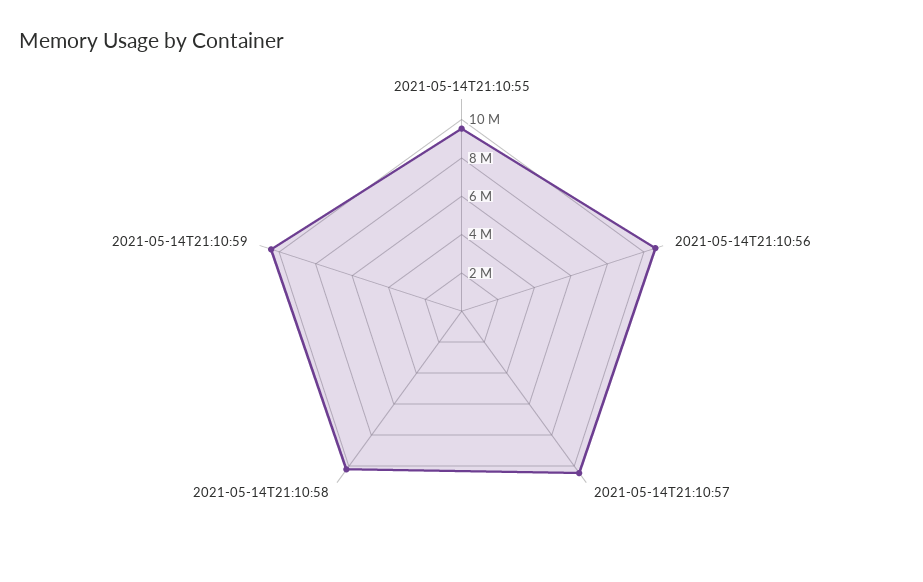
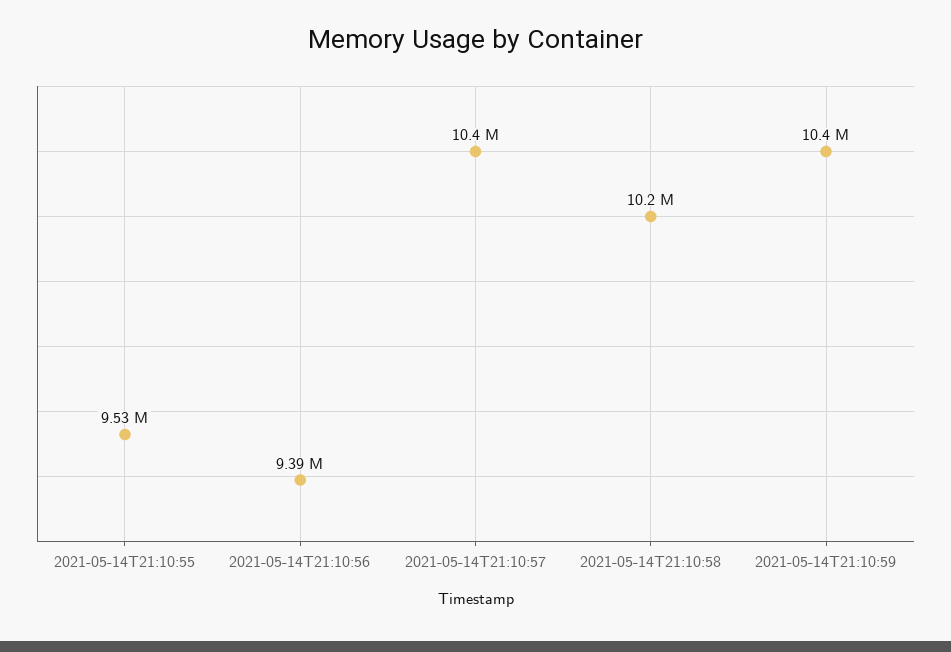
  {
    "2021-05-14T21:10:55": 9530000,
-   "2021-05-14T21:10:56": 10500000,
+   "2021-05-14T21:10:56": 9390000,
    "2021-05-14T21:10:57": 10400000,
    "2021-05-14T21:10:58": 10200000,
    "2021-05-14T21:10:59": 10400000
  }

